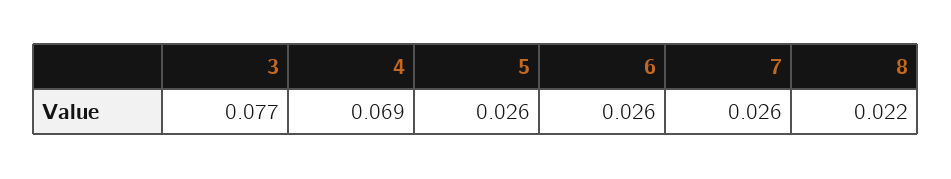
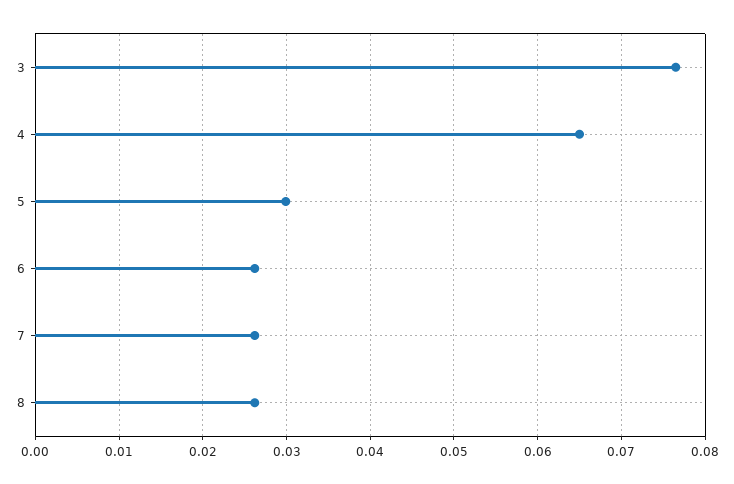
  {
    "3": 0.077,
-   "4": 0.069,
+   "4": 0.065,
-   "5": 0.026,
+   "5": 0.03,
    "6": 0.026,
    "7": 0.026,
-   "8": 0.022
+   "8": 0.026
  }

